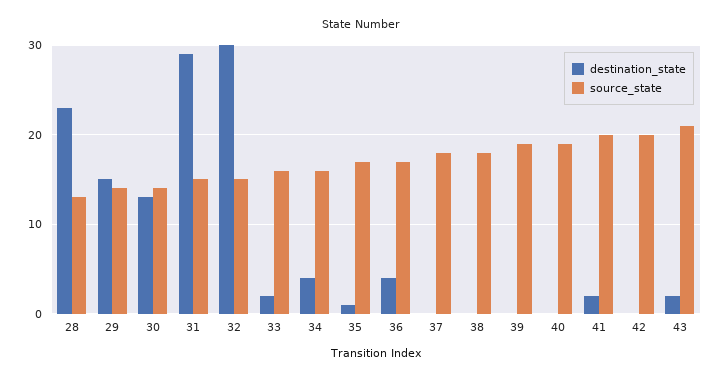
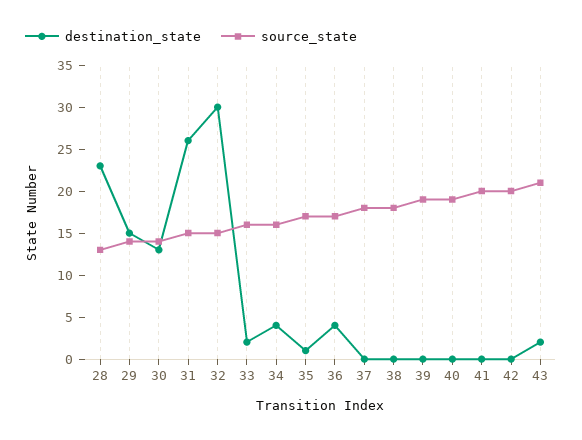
  {
    "destination_state": {
      "28": 23,
      "29": 15,
      "30": 13,
-     "31": 29,
+     "31": 26,
      "32": 30,
      "33": 2,
      "34": 4,
      "35": 1,
      "36": 4,
      "37": 0,
      "38": 0,
      "39": 0,
      "40": 0,
-     "41": 2,
+     "41": 0,
      "42": 0,
      "43": 2
    },
    "source_state": {
      "28": 13,
      "29": 14,
      "30": 14,
      "31": 15,
      "32": 15,
      "33": 16,
      "34": 16,
      "35": 17,
      "36": 17,
      "37": 18,
      "38": 18,
      "39": 19,
      "40": 19,
      "41": 20,
      "42": 20,
      "43": 21
    }
  }

